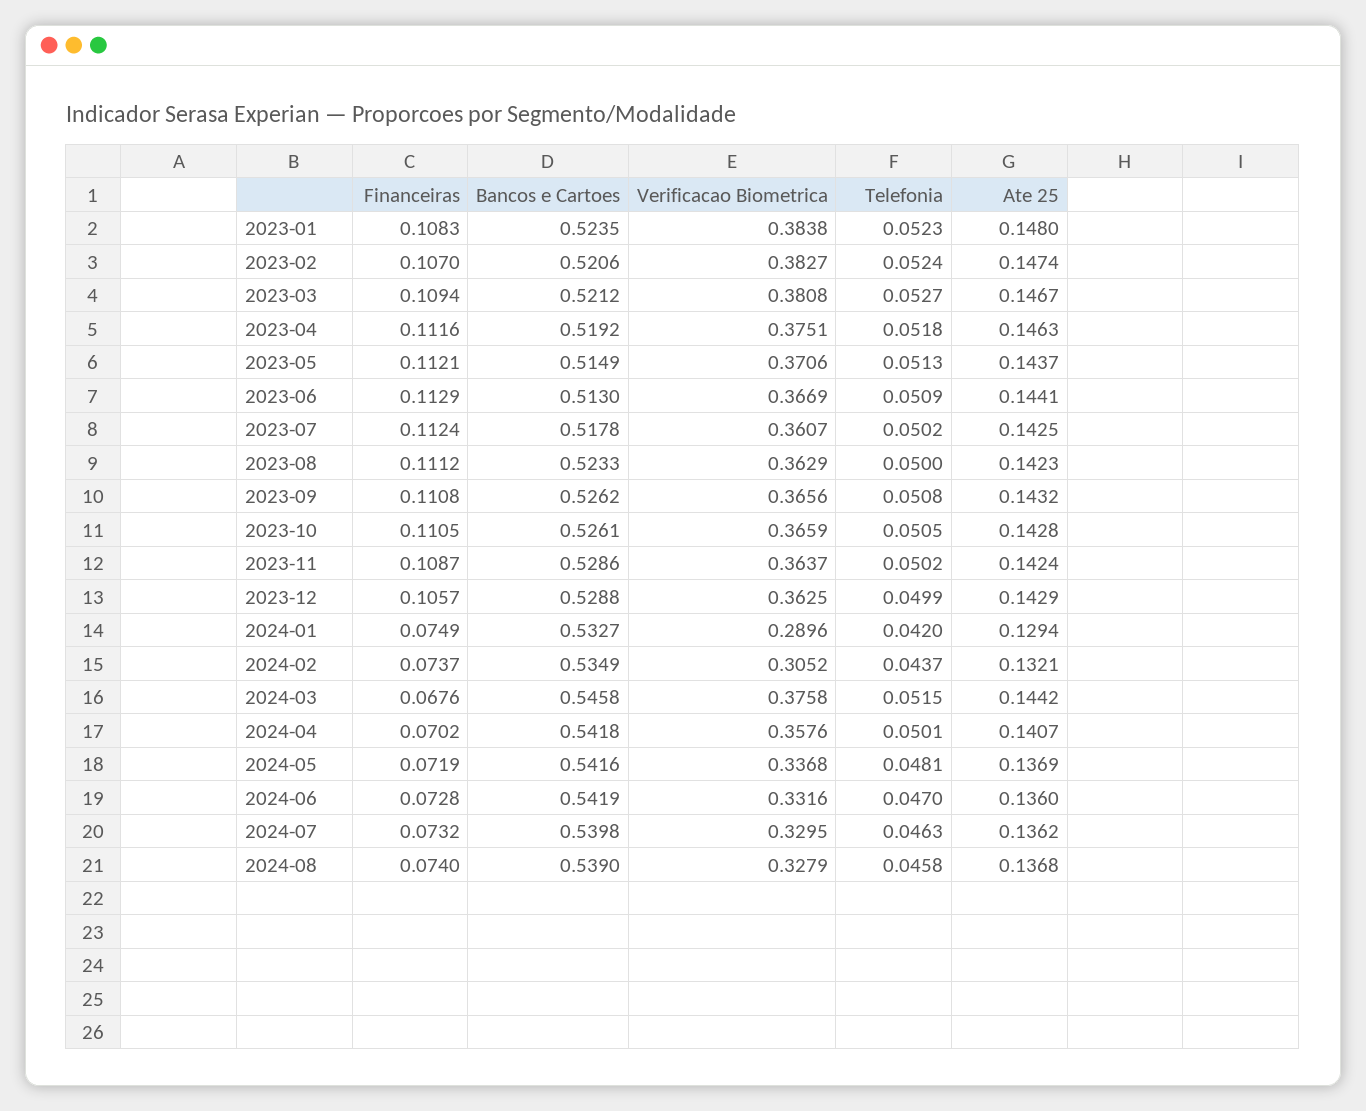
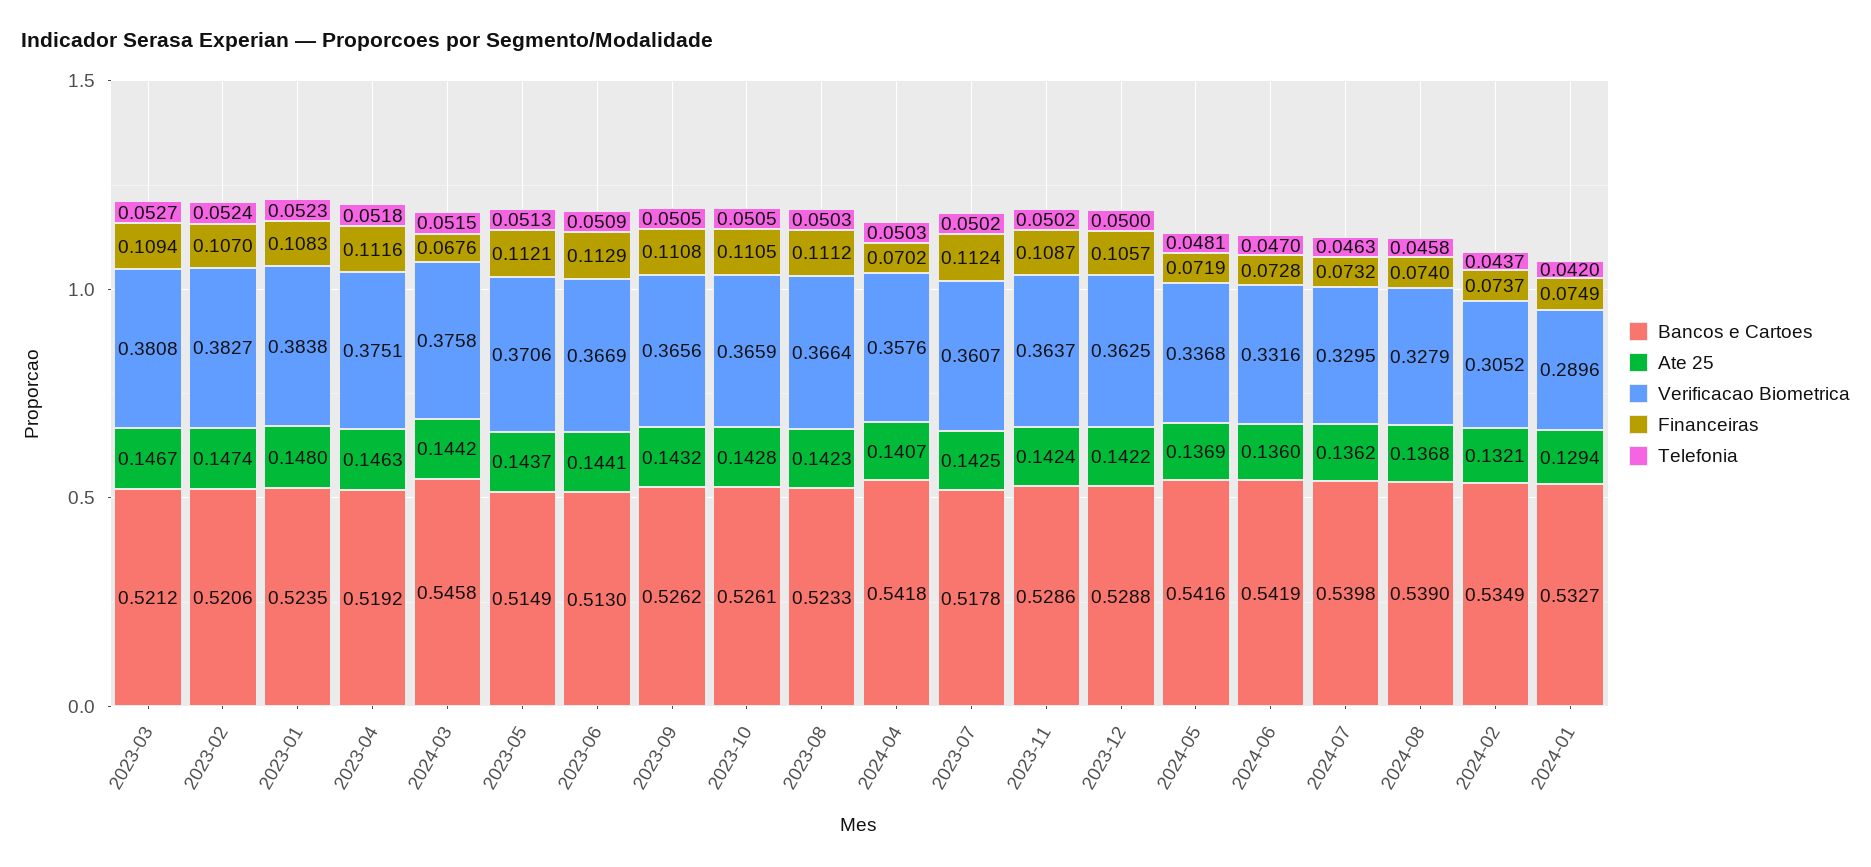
  {
    "Financeiras": {
      "2023-01": 0.1083,
      "2023-02": 0.107,
      "2023-03": 0.1094,
      "2023-04": 0.1116,
      "2023-05": 0.1121,
      "2023-06": 0.1129,
      "2023-07": 0.1124,
      "2023-08": 0.1112,
      "2023-09": 0.1108,
      "2023-10": 0.1105,
      "2023-11": 0.1087,
      "2023-12": 0.1057,
      "2024-01": 0.0749,
      "2024-02": 0.0737,
      "2024-03": 0.0676,
      "2024-04": 0.0702,
      "2024-05": 0.0719,
      "2024-06": 0.0728,
      "2024-07": 0.0732,
      "2024-08": 0.074
    },
    "Bancos e Cartoes": {
      "2023-01": 0.5235,
      "2023-02": 0.5206,
      "2023-03": 0.5212,
      "2023-04": 0.5192,
      "2023-05": 0.5149,
      "2023-06": 0.513,
      "2023-07": 0.5178,
      "2023-08": 0.5233,
      "2023-09": 0.5262,
      "2023-10": 0.5261,
      "2023-11": 0.5286,
      "2023-12": 0.5288,
      "2024-01": 0.5327,
      "2024-02": 0.5349,
      "2024-03": 0.5458,
      "2024-04": 0.5418,
      "2024-05": 0.5416,
      "2024-06": 0.5419,
      "2024-07": 0.5398,
      "2024-08": 0.539
    },
    "Verificacao Biometrica": {
      "2023-01": 0.3838,
      "2023-02": 0.3827,
      "2023-03": 0.3808,
      "2023-04": 0.3751,
      "2023-05": 0.3706,
      "2023-06": 0.3669,
      "2023-07": 0.3607,
-     "2023-08": 0.3629,
+     "2023-08": 0.3664,
      "2023-09": 0.3656,
      "2023-10": 0.3659,
      "2023-11": 0.3637,
      "2023-12": 0.3625,
      "2024-01": 0.2896,
      "2024-02": 0.3052,
      "2024-03": 0.3758,
      "2024-04": 0.3576,
      "2024-05": 0.3368,
      "2024-06": 0.3316,
      "2024-07": 0.3295,
      "2024-08": 0.3279
    },
    "Telefonia": {
      "2023-01": 0.0523,
      "2023-02": 0.0524,
      "2023-03": 0.0527,
      "2023-04": 0.0518,
      "2023-05": 0.0513,
      "2023-06": 0.0509,
      "2023-07": 0.0502,
-     "2023-08": 0.05,
+     "2023-08": 0.0503,
-     "2023-09": 0.0508,
+     "2023-09": 0.0505,
      "2023-10": 0.0505,
      "2023-11": 0.0502,
-     "2023-12": 0.0499,
+     "2023-12": 0.05,
      "2024-01": 0.042,
      "2024-02": 0.0437,
      "2024-03": 0.0515,
-     "2024-04": 0.0501,
+     "2024-04": 0.0503,
      "2024-05": 0.0481,
      "2024-06": 0.047,
      "2024-07": 0.0463,
      "2024-08": 0.0458
    },
    "Ate 25": {
      "2023-01": 0.148,
      "2023-02": 0.1474,
      "2023-03": 0.1467,
      "2023-04": 0.1463,
      "2023-05": 0.1437,
      "2023-06": 0.1441,
      "2023-07": 0.1425,
      "2023-08": 0.1423,
      "2023-09": 0.1432,
      "2023-10": 0.1428,
      "2023-11": 0.1424,
-     "2023-12": 0.1429,
+     "2023-12": 0.1422,
      "2024-01": 0.1294,
      "2024-02": 0.1321,
      "2024-03": 0.1442,
      "2024-04": 0.1407,
      "2024-05": 0.1369,
      "2024-06": 0.136,
      "2024-07": 0.1362,
      "2024-08": 0.1368
    }
  }

